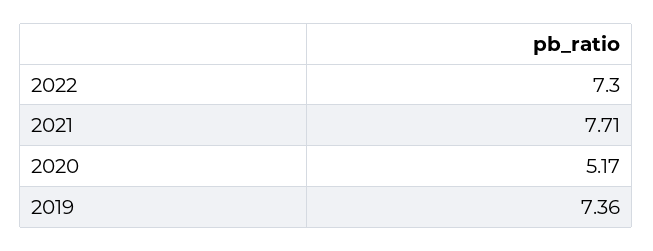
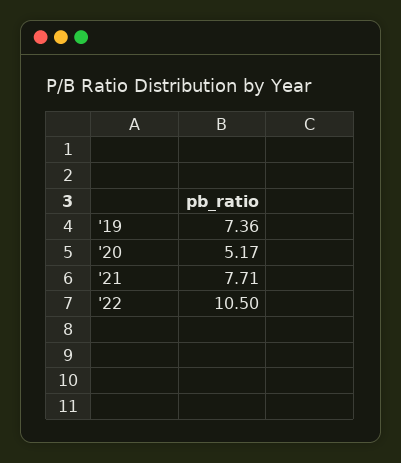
  {
-   "2022": 7.3,
+   "2022": 10.5,
    "2021": 7.71,
    "2020": 5.17,
    "2019": 7.36
  }

